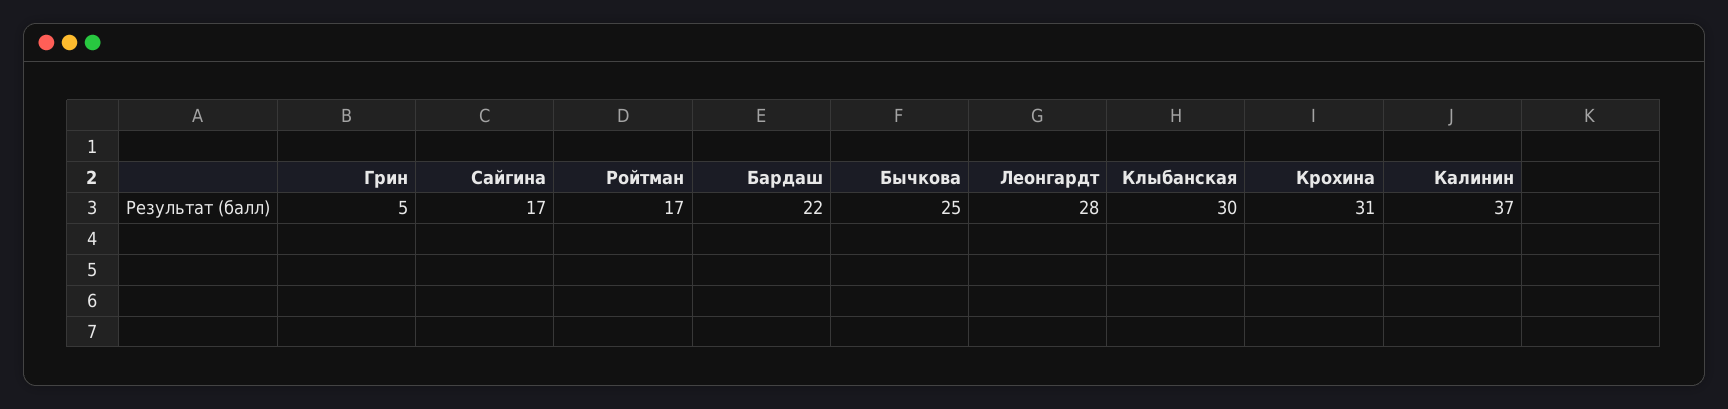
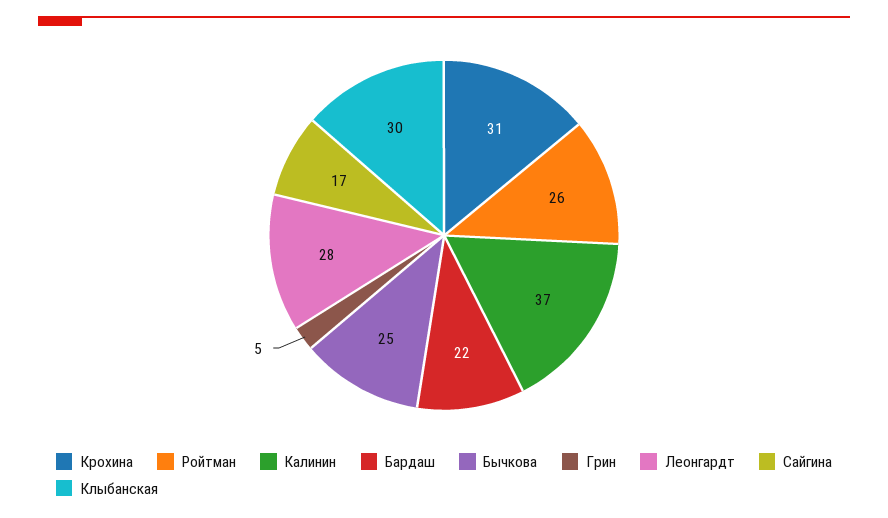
  {
    "Грин": 5,
    "Сайгина": 17,
-   "Ройтман": 17,
+   "Ройтман": 26,
    "Бардаш": 22,
    "Бычкова": 25,
    "Леонгардт": 28,
    "Клыбанская": 30,
    "Крохина": 31,
    "Калинин": 37
  }

